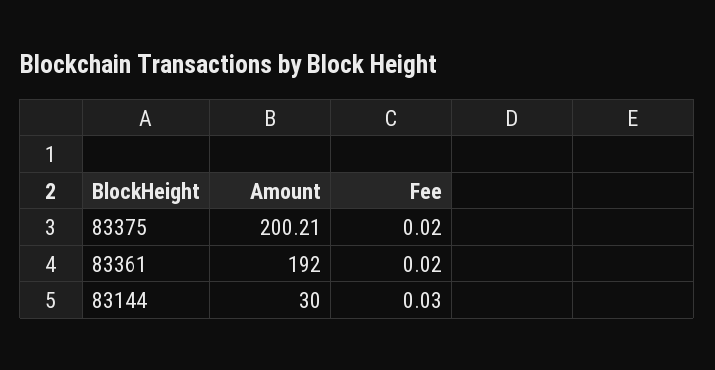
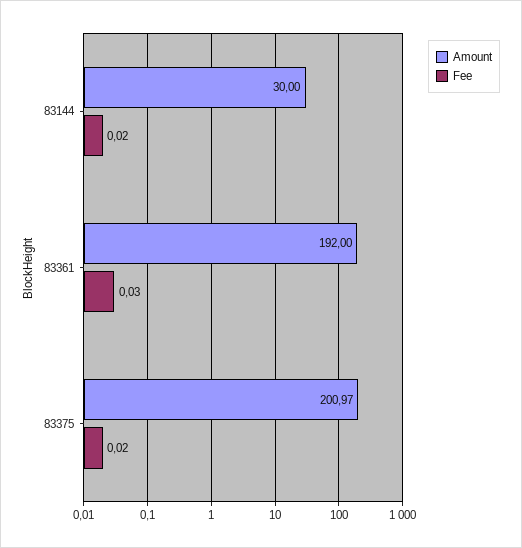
  {
    "Amount": {
-     "83375": 200.21,
+     "83375": 200.97,
      "83361": 192,
      "83144": 30
    },
    "Fee": {
      "83375": 0.02,
-     "83361": 0.02,
+     "83361": 0.03,
-     "83144": 0.03
+     "83144": 0.02
    }
  }

